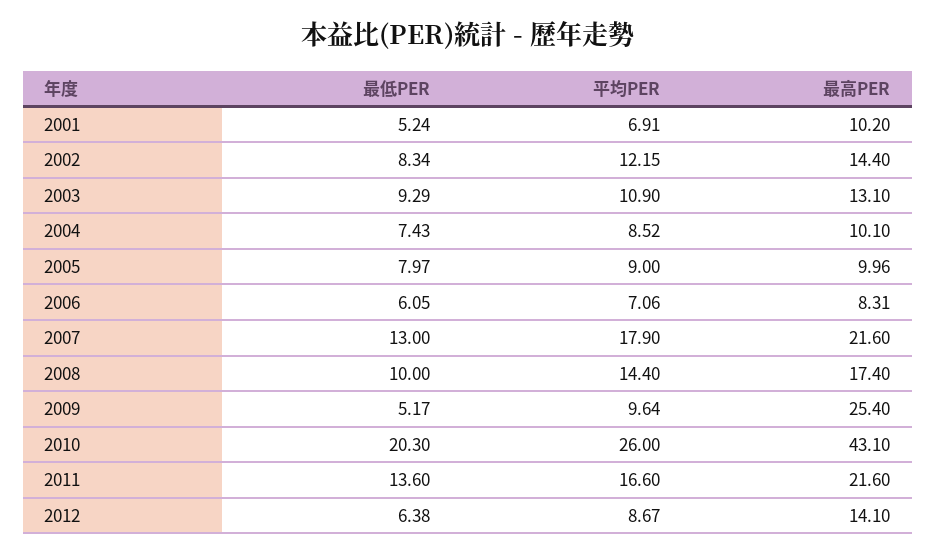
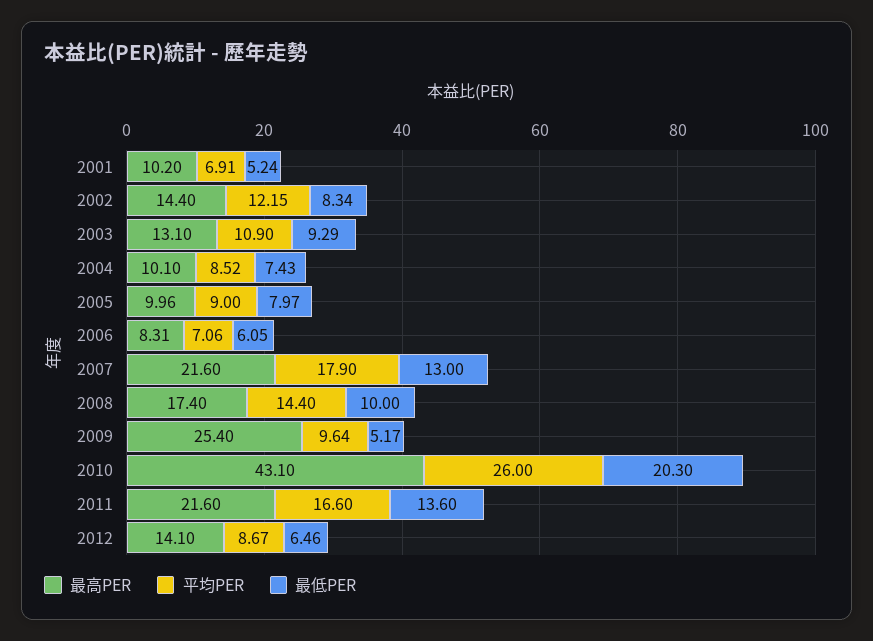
  {
    "最低PER": {
      "2001": 5.24,
      "2002": 8.34,
      "2003": 9.29,
      "2004": 7.43,
      "2005": 7.97,
      "2006": 6.05,
      "2007": 13,
      "2008": 10,
      "2009": 5.17,
      "2010": 20.3,
      "2011": 13.6,
-     "2012": 6.38
+     "2012": 6.46
    },
    "平均PER": {
      "2001": 6.91,
      "2002": 12.15,
      "2003": 10.9,
      "2004": 8.52,
      "2005": 9,
      "2006": 7.06,
      "2007": 17.9,
      "2008": 14.4,
      "2009": 9.64,
      "2010": 26,
      "2011": 16.6,
      "2012": 8.67
    },
    "最高PER": {
      "2001": 10.2,
      "2002": 14.4,
      "2003": 13.1,
      "2004": 10.1,
      "2005": 9.96,
      "2006": 8.31,
      "2007": 21.6,
      "2008": 17.4,
      "2009": 25.4,
      "2010": 43.1,
      "2011": 21.6,
      "2012": 14.1
    }
  }

